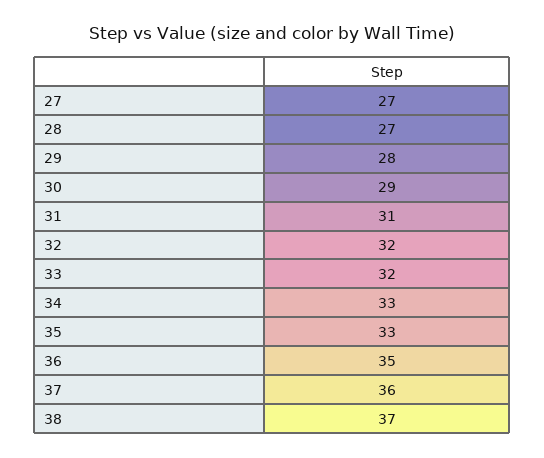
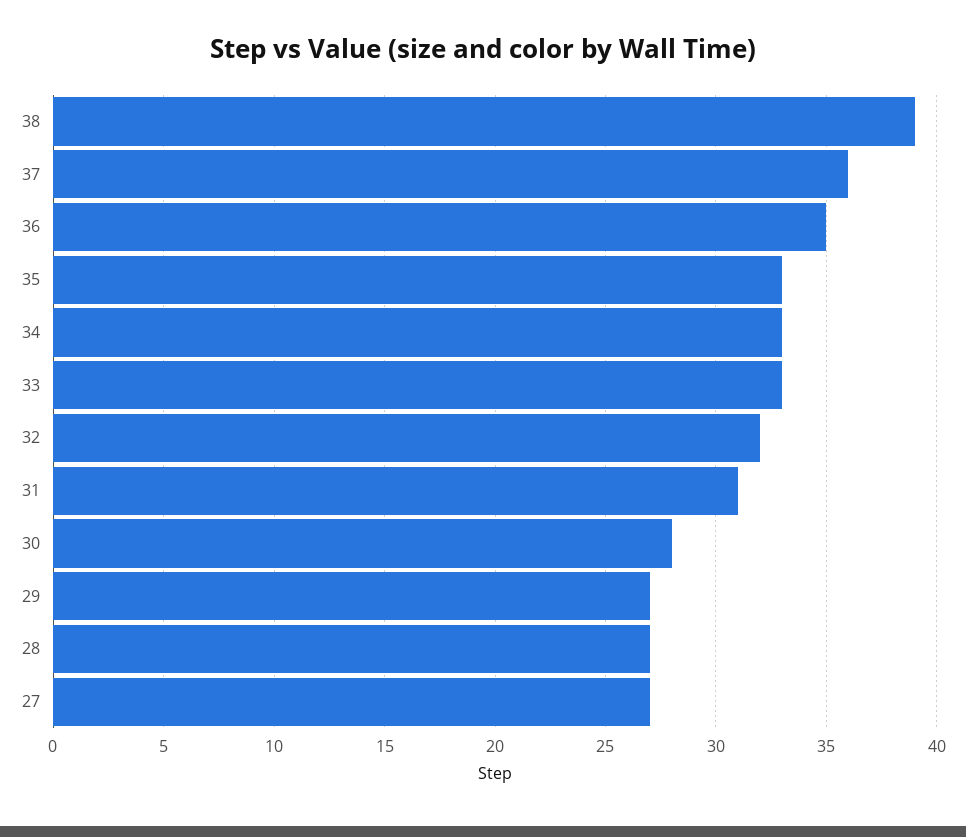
  {
    "27": 27,
    "28": 27,
-   "29": 28,
+   "29": 27,
-   "30": 29,
+   "30": 28,
    "31": 31,
    "32": 32,
-   "33": 32,
+   "33": 33,
    "34": 33,
    "35": 33,
    "36": 35,
    "37": 36,
-   "38": 37
+   "38": 39
  }

